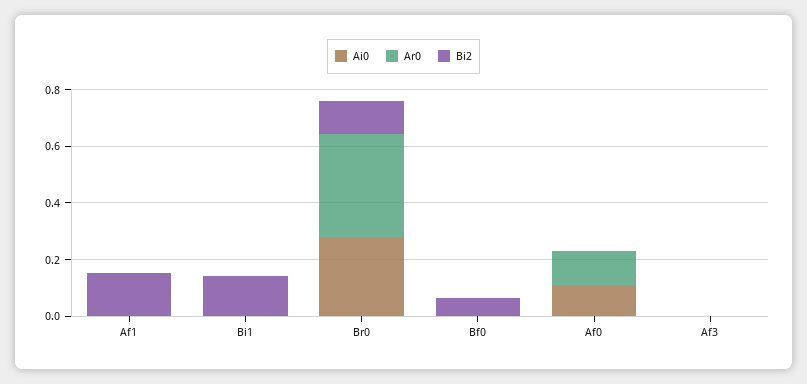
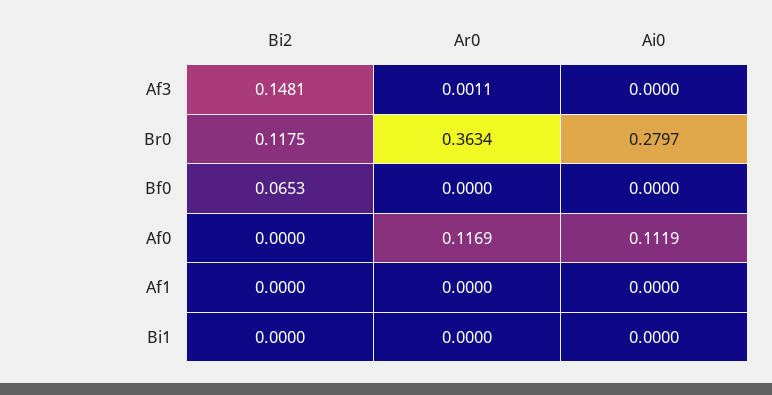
  {
    "Ai0": {
      "Af1": 0,
      "Bi1": 0,
      "Br0": 0.2797,
      "Bf0": 0,
      "Af0": 0.1119,
      "Af3": 0
    },
    "Ar0": {
      "Af1": 0,
      "Bi1": 0,
      "Br0": 0.3634,
      "Bf0": 0,
      "Af0": 0.1169,
      "Af3": 0.0011
    },
    "Bi2": {
-     "Af1": 0.15,
+     "Af1": 0,
-     "Bi1": 0.15,
+     "Bi1": 0,
      "Br0": 0.1175,
      "Bf0": 0.0653,
      "Af0": 0,
-     "Af3": 0
+     "Af3": 0.1481
    }
  }

